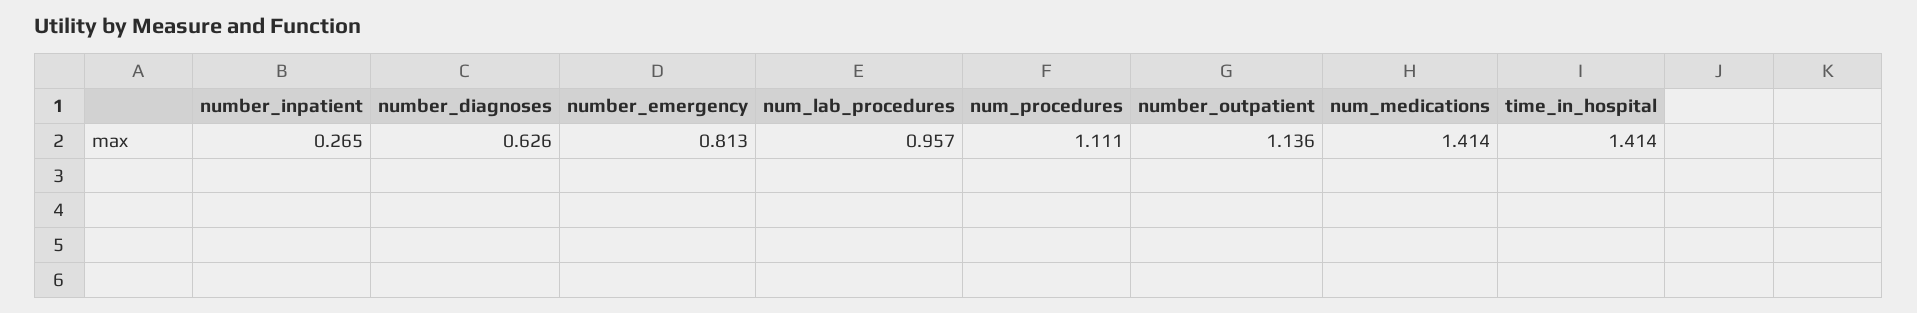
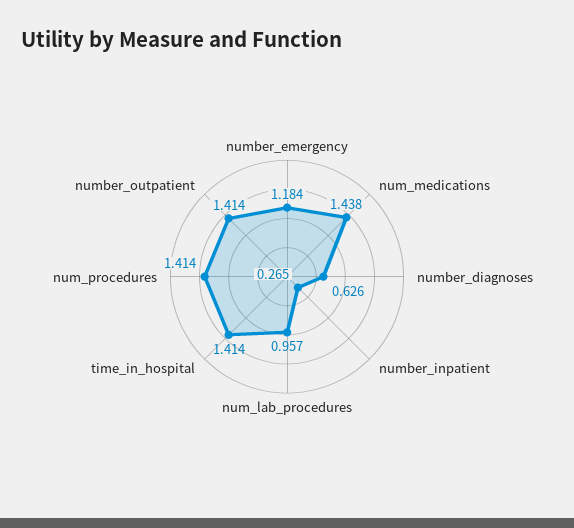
  {
    "number_inpatient": 0.265,
    "number_diagnoses": 0.626,
-   "number_emergency": 0.813,
+   "number_emergency": 1.184,
    "num_lab_procedures": 0.957,
-   "num_procedures": 1.111,
+   "num_procedures": 1.414,
-   "number_outpatient": 1.136,
+   "number_outpatient": 1.414,
-   "num_medications": 1.414,
+   "num_medications": 1.438,
    "time_in_hospital": 1.414
  }

